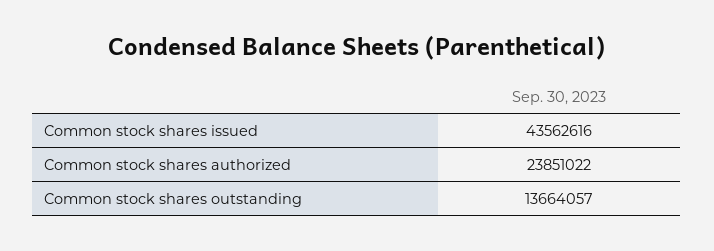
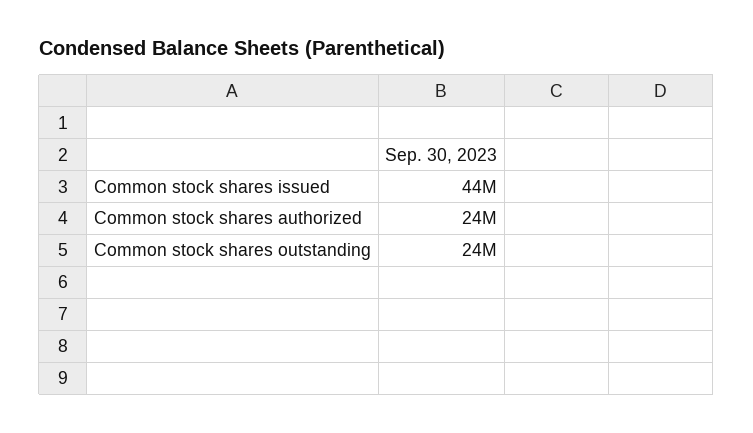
  {
    "Common stock shares issued": 43562616,
    "Common stock shares authorized": 23851022,
-   "Common stock shares outstanding": 13664057
+   "Common stock shares outstanding": 24000000
  }

